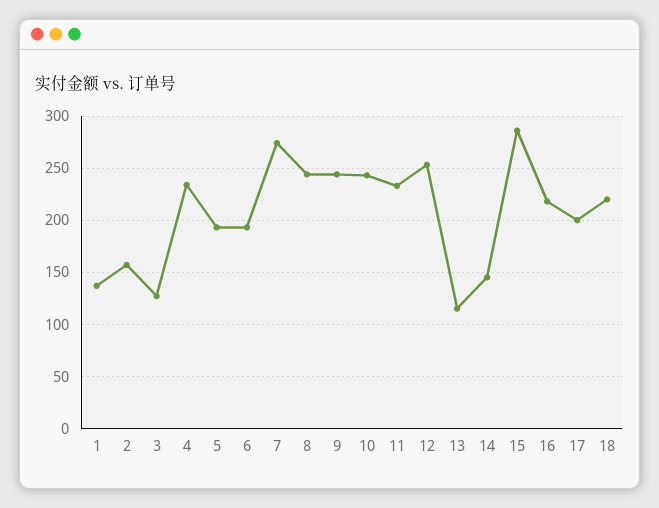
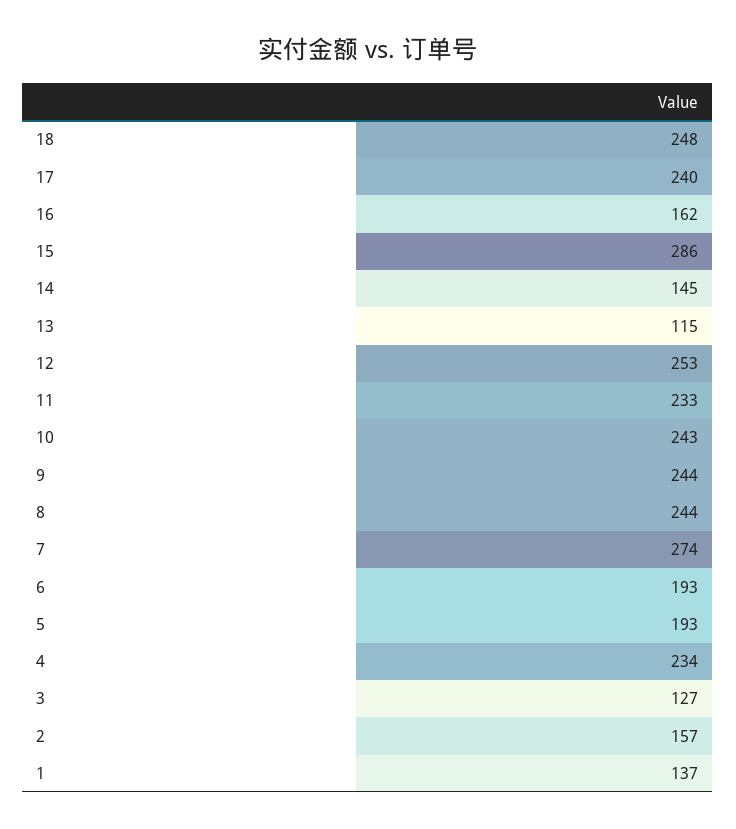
  {
    "1": 137,
    "2": 157,
    "3": 127,
    "4": 234,
    "5": 193,
    "6": 193,
    "7": 274,
    "8": 244,
    "9": 244,
    "10": 243,
    "11": 233,
    "12": 253,
    "13": 115,
    "14": 145,
    "15": 286,
-   "16": 220,
+   "16": 162,
-   "17": 200,
+   "17": 240,
-   "18": 220
+   "18": 248
  }

